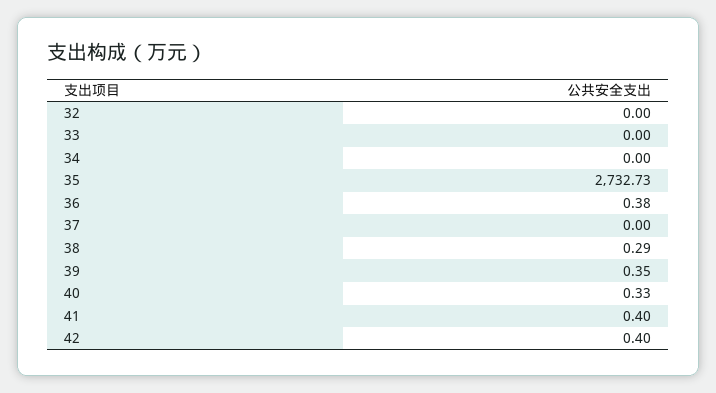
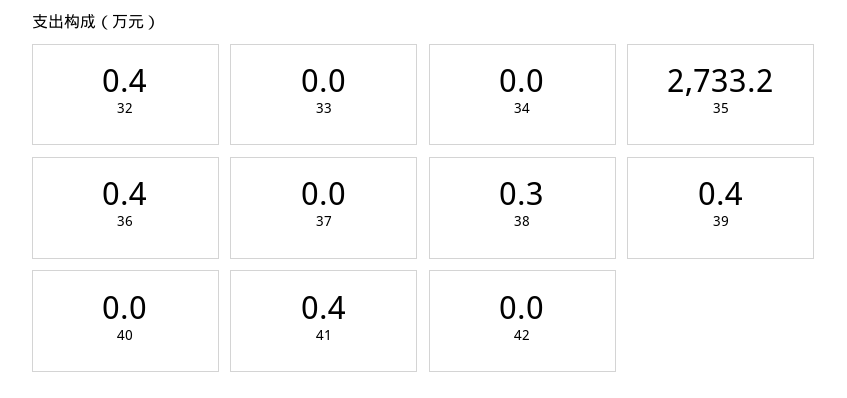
  {
-   "32": 0,
+   "32": 0.4,
    "33": 0,
    "34": 0,
-   "35": 2732.73,
+   "35": 2733.2,
    "36": 0.38,
    "37": 0,
    "38": 0.29,
    "39": 0.35,
-   "40": 0.33,
+   "40": 0,
    "41": 0.4,
-   "42": 0.4
+   "42": 0
  }

